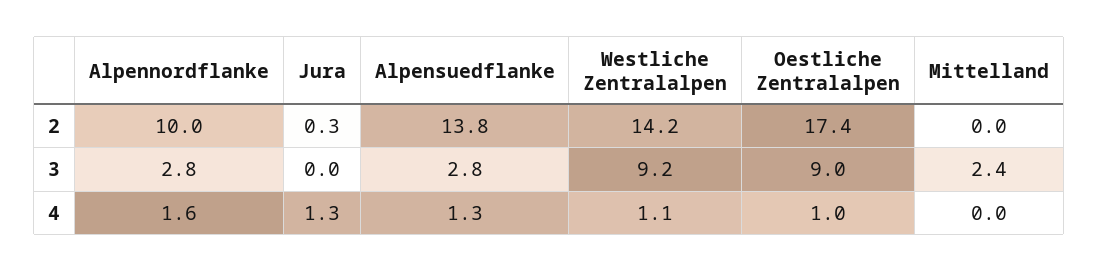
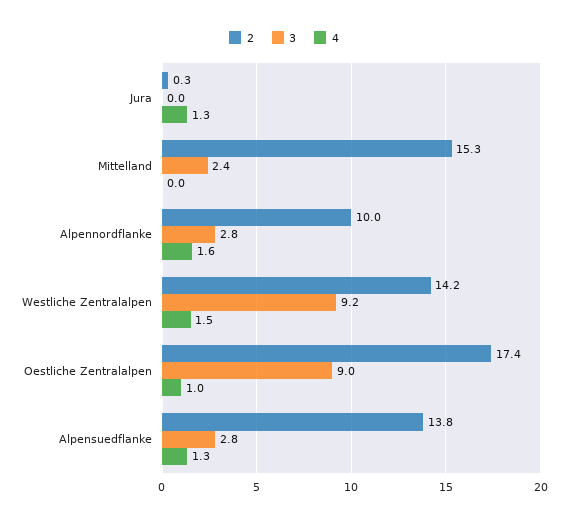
  {
    "2": {
      "Alpennordflanke": 10,
      "Jura": 0.3,
      "Alpensuedflanke": 13.8,
      "Westliche Zentralalpen": 14.2,
      "Oestliche Zentralalpen": 17.4,
-     "Mittelland": 0
+     "Mittelland": 15.3
    },
    "3": {
      "Alpennordflanke": 2.8,
      "Jura": 0,
      "Alpensuedflanke": 2.8,
      "Westliche Zentralalpen": 9.2,
      "Oestliche Zentralalpen": 9,
      "Mittelland": 2.4
    },
    "4": {
      "Alpennordflanke": 1.6,
      "Jura": 1.3,
      "Alpensuedflanke": 1.3,
-     "Westliche Zentralalpen": 1.1,
+     "Westliche Zentralalpen": 1.5,
      "Oestliche Zentralalpen": 1,
      "Mittelland": 0
    }
  }

